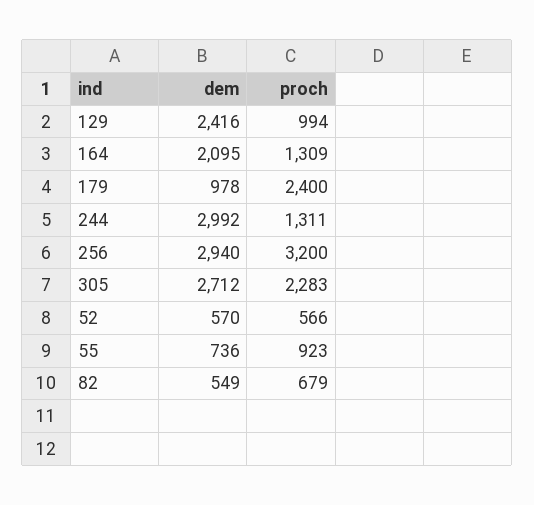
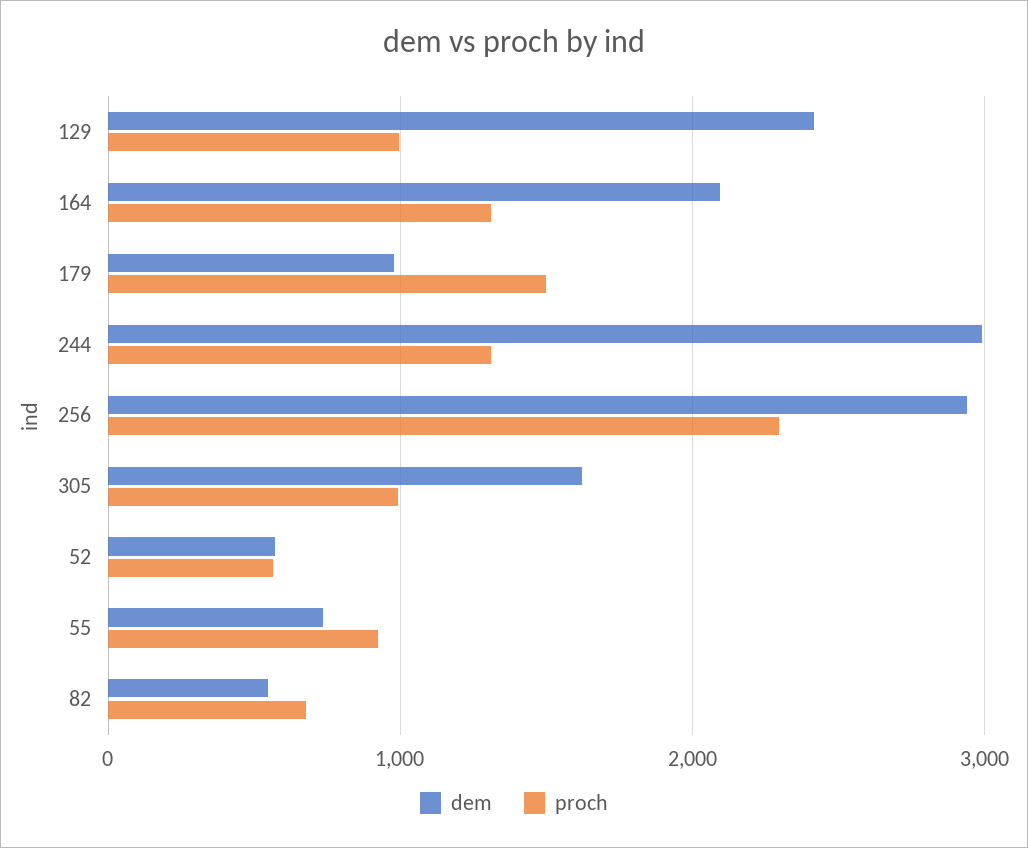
  {
    "dem": {
      "129": 2416,
      "164": 2095,
      "179": 978,
      "244": 2992,
      "256": 2940,
-     "305": 2712,
+     "305": 1600,
      "52": 570,
      "55": 736,
      "82": 549
    },
    "proch": {
      "129": 994,
      "164": 1309,
-     "179": 2400,
+     "179": 1500,
      "244": 1311,
-     "256": 3200,
+     "256": 2300,
-     "305": 2283,
+     "305": 1000,
      "52": 566,
      "55": 923,
      "82": 679
    }
  }

